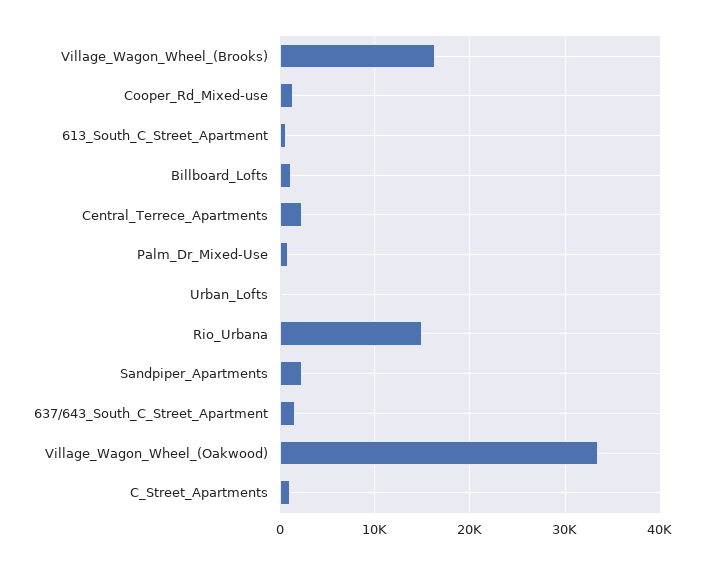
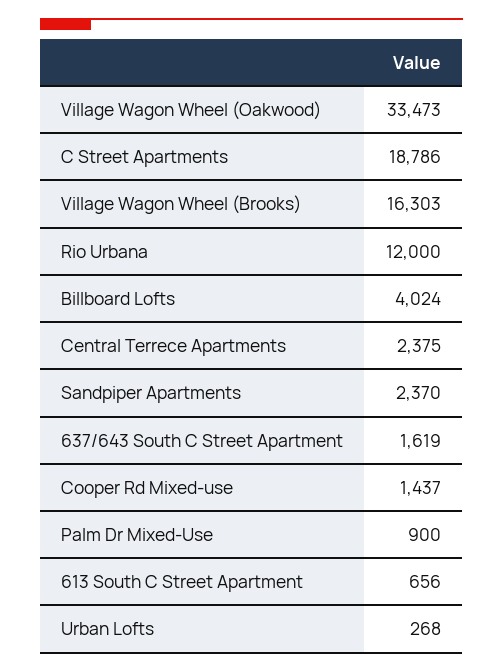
  {
    "Village_Wagon_Wheel_(Brooks)": 16303,
    "Cooper_Rd_Mixed-use": 1437,
    "613_South_C_Street_Apartment": 656,
-   "Billboard_Lofts": 1000,
+   "Billboard_Lofts": 4024,
    "Central_Terrece_Apartments": 2375,
    "Palm_Dr_Mixed-Use": 900,
    "Urban_Lofts": 268,
-   "Rio_Urbana": 15000,
+   "Rio_Urbana": 12000,
    "Sandpiper_Apartments": 2370,
    "637/643_South_C_Street_Apartment": 1619,
    "Village_Wagon_Wheel_(Oakwood)": 33473,
-   "C_Street_Apartments": 1000
+   "C_Street_Apartments": 18786
  }

